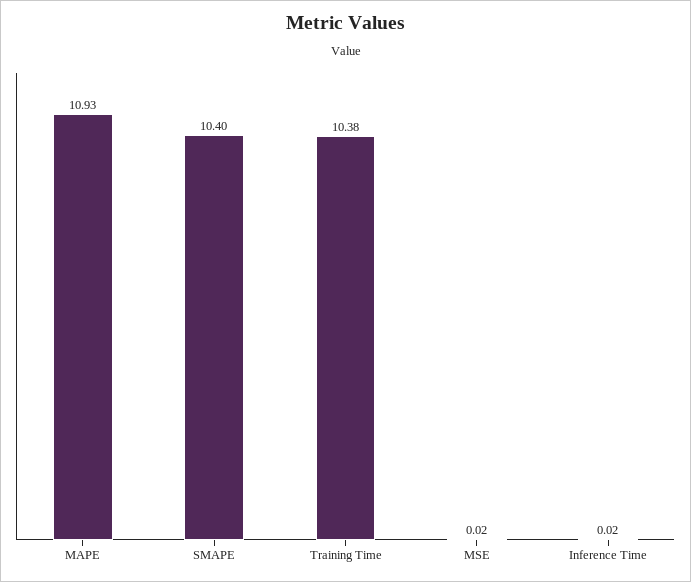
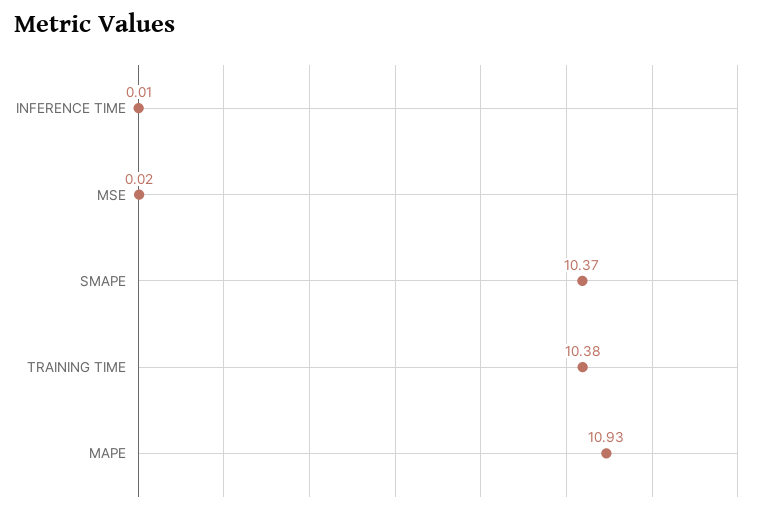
  {
    "MAPE": 10.93,
-   "SMAPE": 10.4,
+   "SMAPE": 10.37,
    "Training Time": 10.38,
    "MSE": 0.02,
-   "Inference Time": 0.02
+   "Inference Time": 0.01
  }

